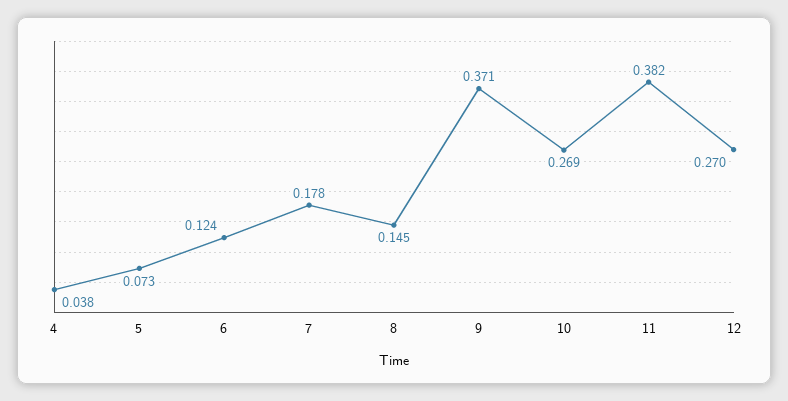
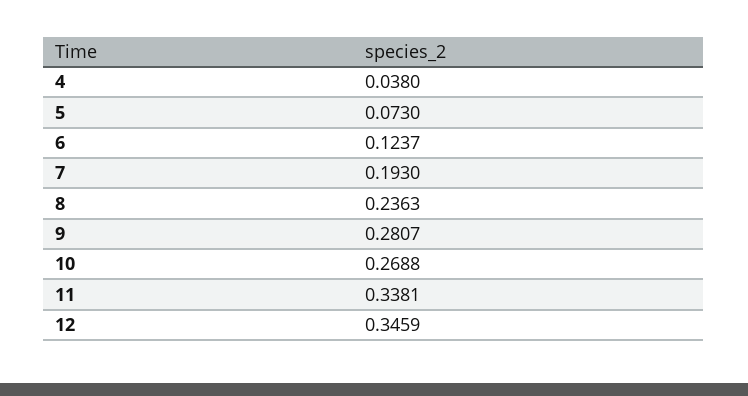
  {
    "4": 0.038,
    "5": 0.073,
    "6": 0.1237,
-   "7": 0.178,
+   "7": 0.193,
-   "8": 0.145,
+   "8": 0.2363,
-   "9": 0.371,
+   "9": 0.2807,
    "10": 0.2688,
-   "11": 0.382,
+   "11": 0.3381,
-   "12": 0.27
+   "12": 0.3459
  }

